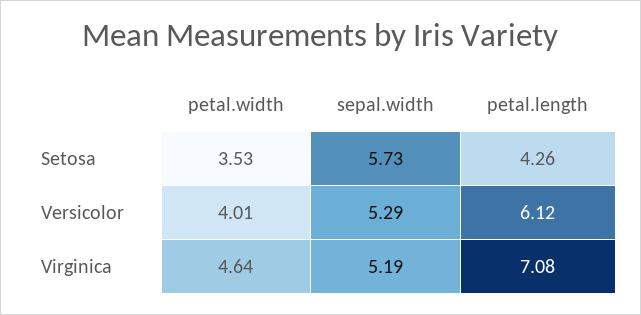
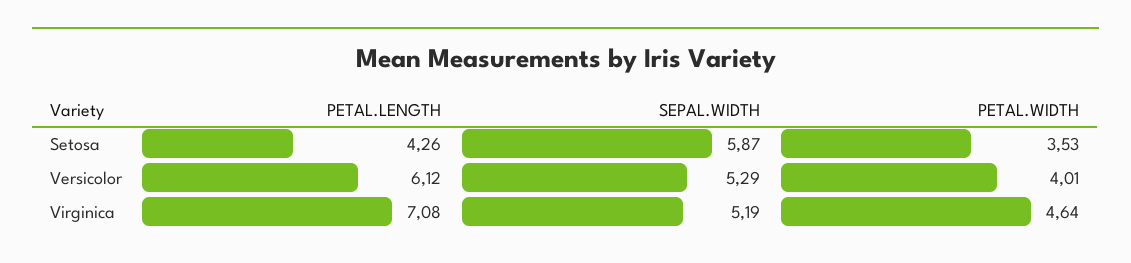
  {
    "petal.width": {
      "Setosa": 3.53,
      "Versicolor": 4.01,
      "Virginica": 4.64
    },
    "sepal.width": {
-     "Setosa": 5.73,
+     "Setosa": 5.87,
      "Versicolor": 5.29,
      "Virginica": 5.19
    },
    "petal.length": {
      "Setosa": 4.26,
      "Versicolor": 6.12,
      "Virginica": 7.08
    }
  }

